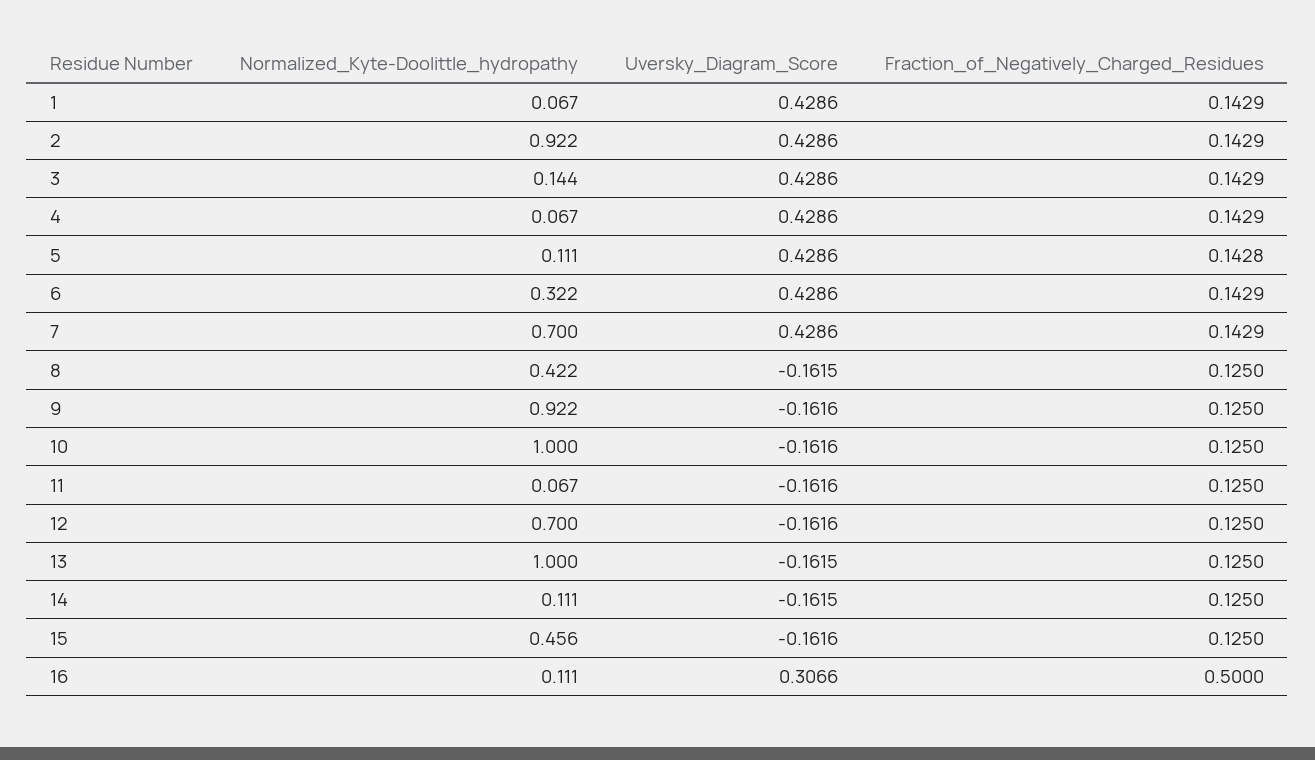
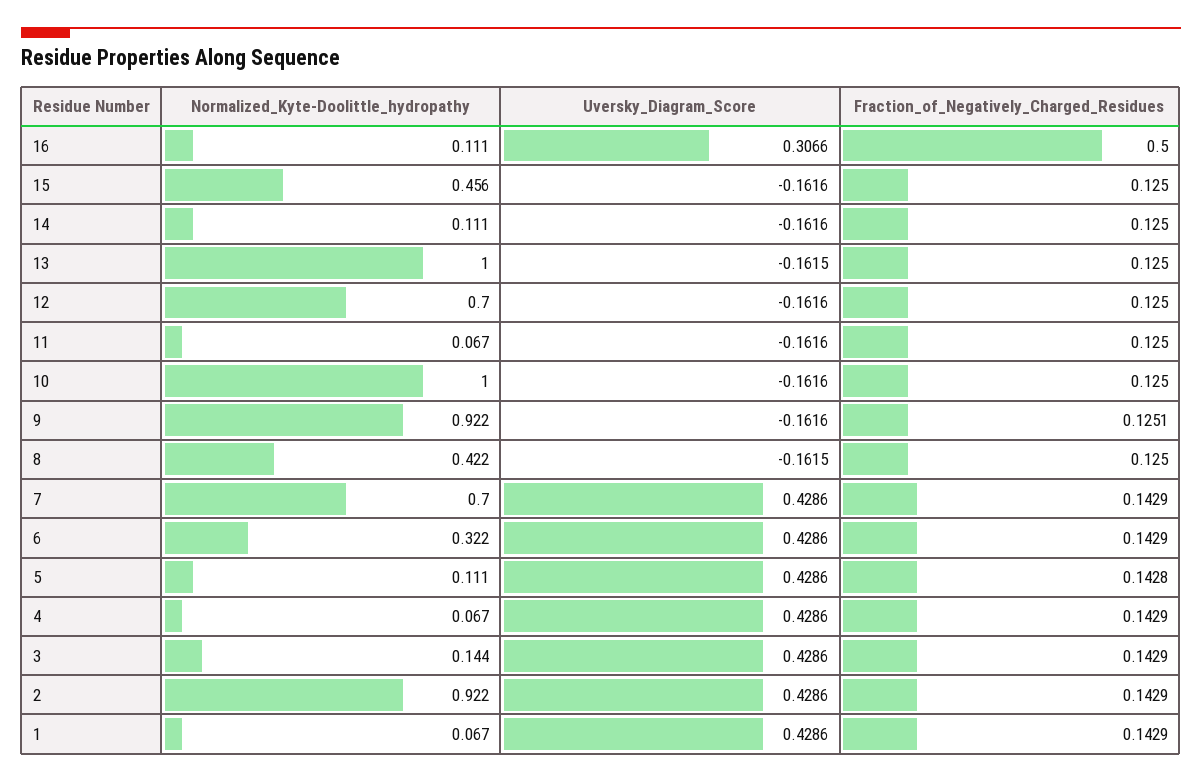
  {
    "Normalized_Kyte-Doolittle_hydropathy": {
      "1": 0.067,
      "2": 0.922,
      "3": 0.144,
      "4": 0.067,
      "5": 0.111,
      "6": 0.322,
      "7": 0.7,
      "8": 0.422,
      "9": 0.922,
      "10": 1,
      "11": 0.067,
      "12": 0.7,
      "13": 1,
      "14": 0.111,
      "15": 0.456,
      "16": 0.111
    },
    "Uversky_Diagram_Score": {
      "1": 0.4286,
      "2": 0.4286,
      "3": 0.4286,
      "4": 0.4286,
      "5": 0.4286,
      "6": 0.4286,
      "7": 0.4286,
      "8": -0.1615,
      "9": -0.1616,
      "10": -0.1616,
      "11": -0.1616,
      "12": -0.1616,
      "13": -0.1615,
-     "14": -0.1615,
+     "14": -0.1616,
      "15": -0.1616,
      "16": 0.3066
    },
    "Fraction_of_Negatively_Charged_Residues": {
      "1": 0.1429,
      "2": 0.1429,
      "3": 0.1429,
      "4": 0.1429,
      "5": 0.1428,
      "6": 0.1429,
      "7": 0.1429,
      "8": 0.125,
-     "9": 0.125,
+     "9": 0.1251,
      "10": 0.125,
      "11": 0.125,
      "12": 0.125,
      "13": 0.125,
      "14": 0.125,
      "15": 0.125,
      "16": 0.5
    }
  }

